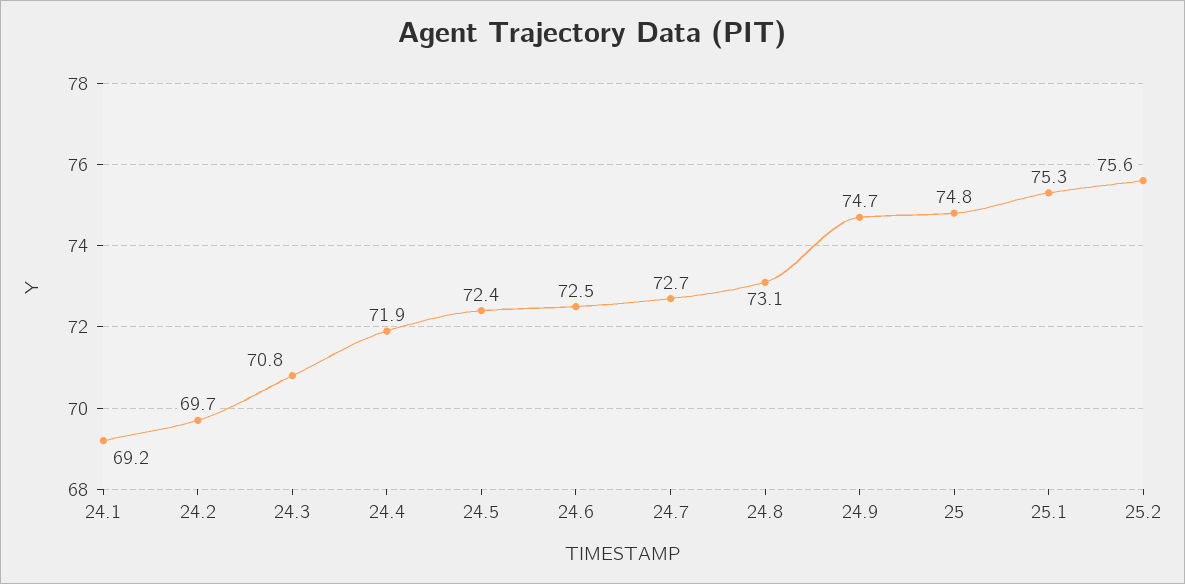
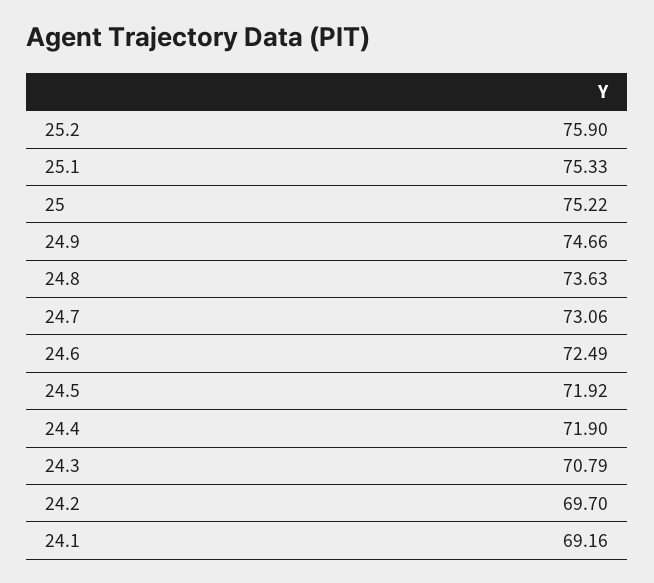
  {
    "24.1": 69.16,
    "24.2": 69.7,
    "24.3": 70.79,
    "24.4": 71.9,
-   "24.5": 72.4,
+   "24.5": 71.92,
    "24.6": 72.49,
-   "24.7": 72.7,
+   "24.7": 73.06,
-   "24.8": 73.1,
+   "24.8": 73.63,
    "24.9": 74.66,
-   "25": 74.8,
+   "25": 75.22,
    "25.1": 75.33,
-   "25.2": 75.6
+   "25.2": 75.9
  }

